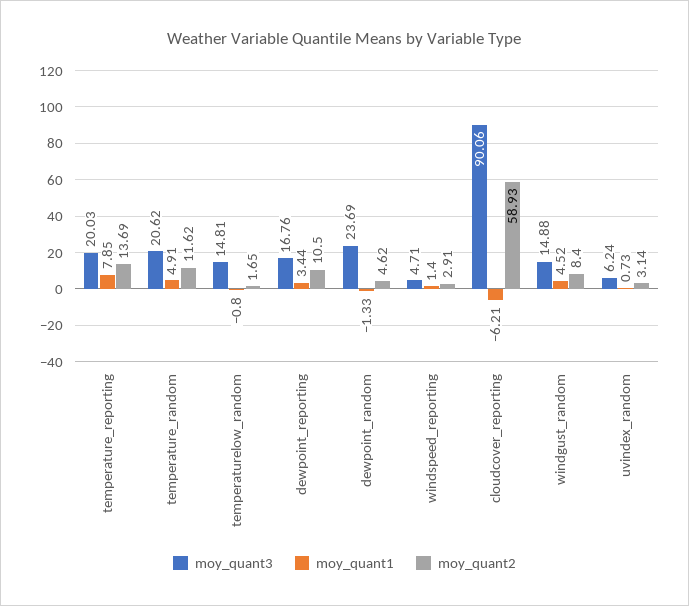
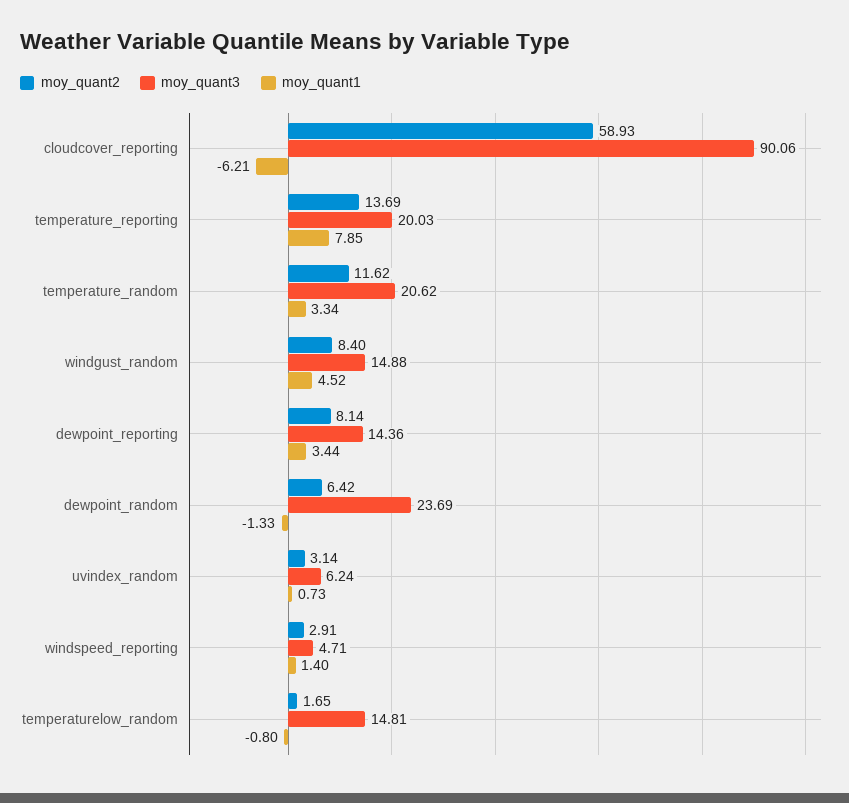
  {
    "moy_quant3": {
      "temperature_reporting": 20.03,
      "temperature_random": 20.62,
      "temperaturelow_random": 14.81,
-     "dewpoint_reporting": 16.76,
+     "dewpoint_reporting": 14.36,
      "dewpoint_random": 23.69,
      "windspeed_reporting": 4.71,
      "cloudcover_reporting": 90.06,
      "windgust_random": 14.88,
      "uvindex_random": 6.24
    },
    "moy_quant1": {
      "temperature_reporting": 7.85,
-     "temperature_random": 4.91,
+     "temperature_random": 3.34,
      "temperaturelow_random": -0.8,
      "dewpoint_reporting": 3.44,
      "dewpoint_random": -1.33,
      "windspeed_reporting": 1.4,
      "cloudcover_reporting": -6.21,
      "windgust_random": 4.52,
      "uvindex_random": 0.73
    },
    "moy_quant2": {
      "temperature_reporting": 13.69,
      "temperature_random": 11.62,
      "temperaturelow_random": 1.65,
-     "dewpoint_reporting": 10.5,
+     "dewpoint_reporting": 8.14,
-     "dewpoint_random": 4.62,
+     "dewpoint_random": 6.42,
      "windspeed_reporting": 2.91,
      "cloudcover_reporting": 58.93,
      "windgust_random": 8.4,
      "uvindex_random": 3.14
    }
  }

